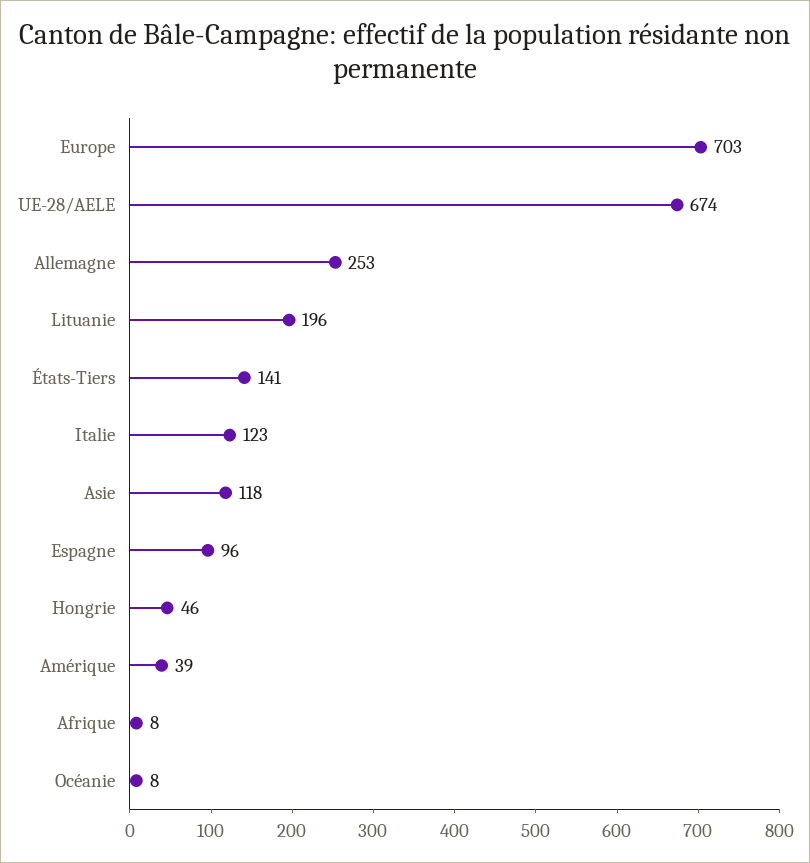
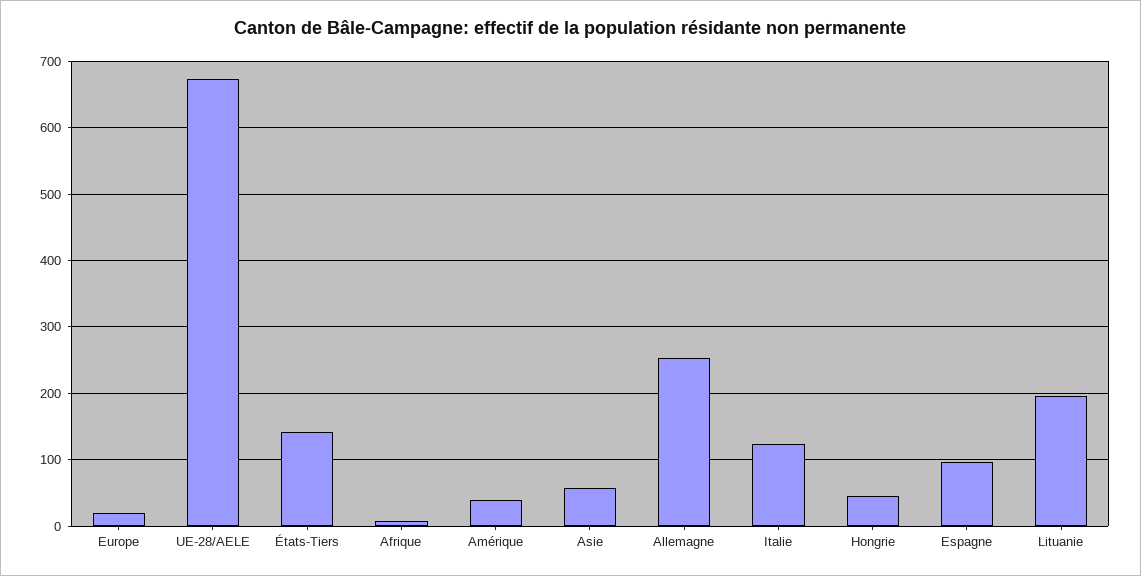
  {
-   "Europe": 703,
+   "Europe": 20,
    "UE-28/AELE": 674,
    "Allemagne": 253,
    "Lituanie": 196,
    "États-Tiers": 141,
    "Italie": 123,
-   "Asie": 118,
+   "Asie": 60,
    "Espagne": 96,
    "Hongrie": 46,
    "Amérique": 39,
-   "Afrique": 8,
+   "Afrique": 8
-   "Océanie": 8
  }

